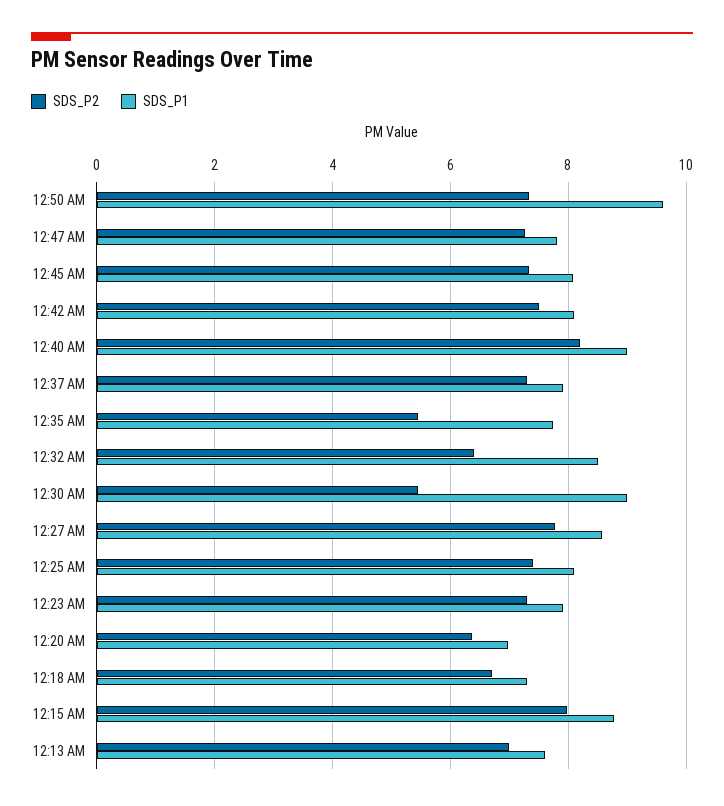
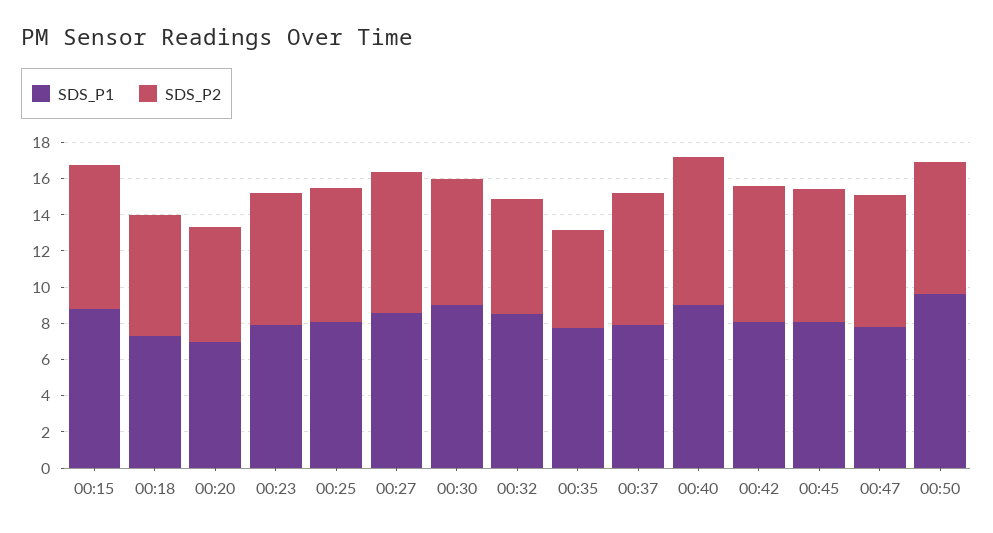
  {
    "SDS_P2": {
      "12:50 AM": 7.4,
      "12:47 AM": 7.2,
      "12:45 AM": 7.4,
      "12:42 AM": 7.6,
      "12:40 AM": 8.2,
      "12:37 AM": 7.4,
      "12:35 AM": 5.4,
      "12:32 AM": 6.4,
-     "12:30 AM": 5.4,
+     "12:30 AM": 7,
      "12:27 AM": 7.8,
      "12:25 AM": 7.4,
      "12:23 AM": 7.4,
      "12:20 AM": 6.4,
      "12:18 AM": 6.8,
-     "12:15 AM": 8,
+     "12:15 AM": 8
-     "12:13 AM": 7
    },
    "SDS_P1": {
      "12:50 AM": 9.6,
      "12:47 AM": 7.8,
      "12:45 AM": 8,
      "12:42 AM": 8.2,
      "12:40 AM": 9,
      "12:37 AM": 8,
      "12:35 AM": 7.8,
      "12:32 AM": 8.6,
      "12:30 AM": 9,
      "12:27 AM": 8.6,
      "12:25 AM": 8.2,
      "12:23 AM": 8,
      "12:20 AM": 7,
      "12:18 AM": 7.4,
-     "12:15 AM": 8.8,
+     "12:15 AM": 8.8
-     "12:13 AM": 7.6
    }
  }

